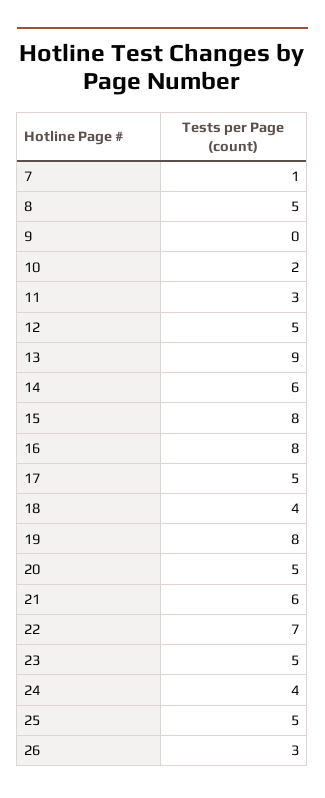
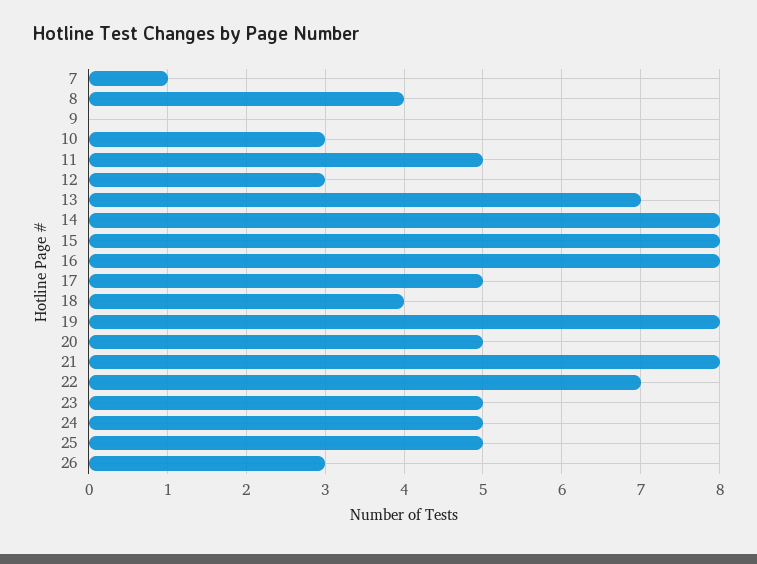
  {
    "7": 1,
-   "8": 5,
+   "8": 4,
    "9": 0,
-   "10": 2,
+   "10": 3,
-   "11": 3,
+   "11": 5,
-   "12": 5,
+   "12": 3,
-   "13": 9,
+   "13": 7,
-   "14": 6,
+   "14": 8,
    "15": 8,
    "16": 8,
    "17": 5,
    "18": 4,
    "19": 8,
    "20": 5,
-   "21": 6,
+   "21": 8,
    "22": 7,
    "23": 5,
-   "24": 4,
+   "24": 5,
    "25": 5,
    "26": 3
  }

